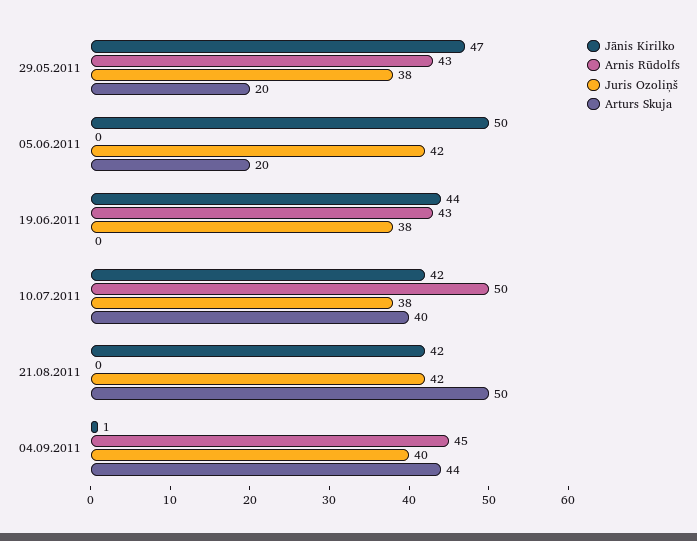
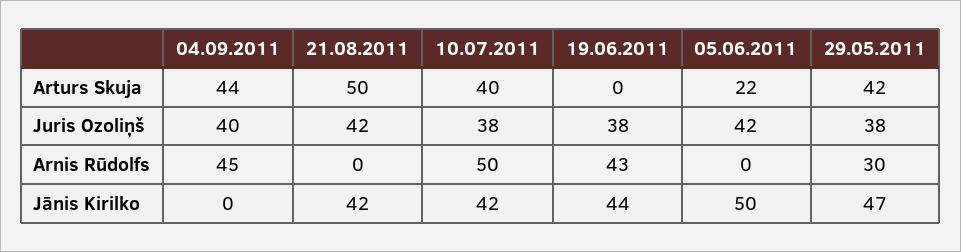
  {
    "Jānis Kirilko": {
      "29.05.2011": 47,
      "05.06.2011": 50,
      "19.06.2011": 44,
      "10.07.2011": 42,
      "21.08.2011": 42,
-     "04.09.2011": 1
+     "04.09.2011": 0
    },
    "Arnis Rūdolfs": {
-     "29.05.2011": 43,
+     "29.05.2011": 30,
      "05.06.2011": 0,
      "19.06.2011": 43,
      "10.07.2011": 50,
      "21.08.2011": 0,
      "04.09.2011": 45
    },
    "Juris Ozoliņš": {
      "29.05.2011": 38,
      "05.06.2011": 42,
      "19.06.2011": 38,
      "10.07.2011": 38,
      "21.08.2011": 42,
      "04.09.2011": 40
    },
    "Arturs Skuja": {
-     "29.05.2011": 20,
+     "29.05.2011": 42,
-     "05.06.2011": 20,
+     "05.06.2011": 22,
      "19.06.2011": 0,
      "10.07.2011": 40,
      "21.08.2011": 50,
      "04.09.2011": 44
    }
  }

